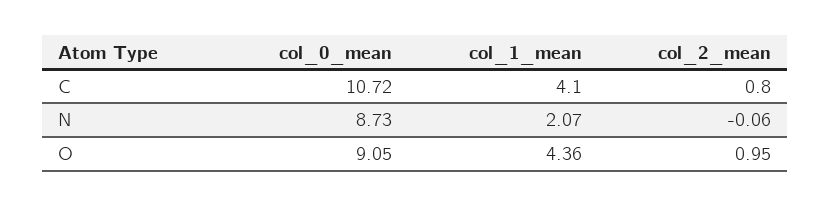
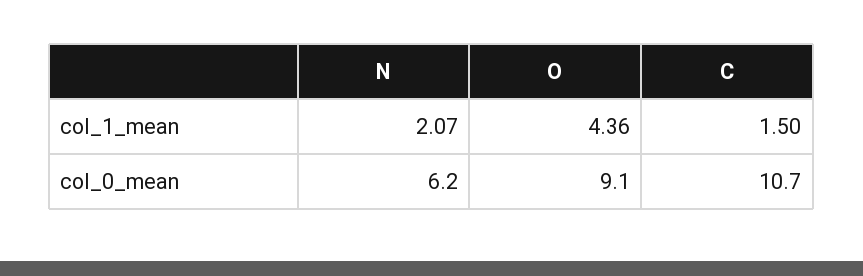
  {
    "col_0_mean": {
      "C": 10.72,
-     "N": 8.73,
+     "N": 6.2,
      "O": 9.05
    },
    "col_1_mean": {
-     "C": 4.1,
+     "C": 1.5,
      "N": 2.07,
      "O": 4.36
-   },
+   }
-   "col_2_mean": {
-     "C": 0.8,
-     "N": -0.06,
-     "O": 0.95
-   }
  }

